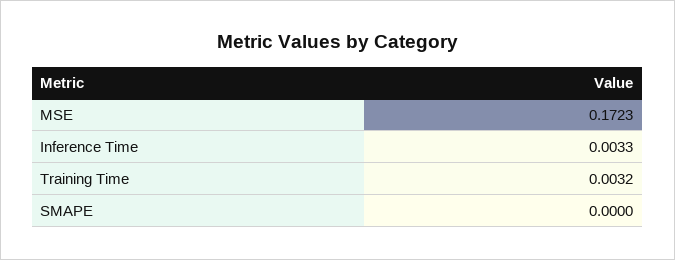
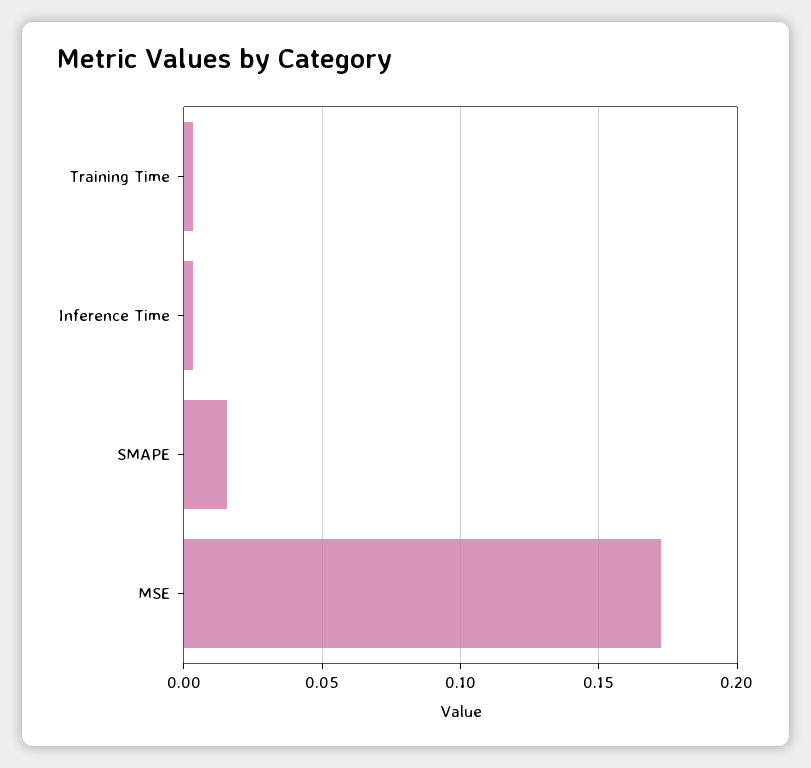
  {
    "MSE": 0.1723,
    "Inference Time": 0.0033,
    "Training Time": 0.0032,
-   "SMAPE": 0
+   "SMAPE": 0.015
  }

